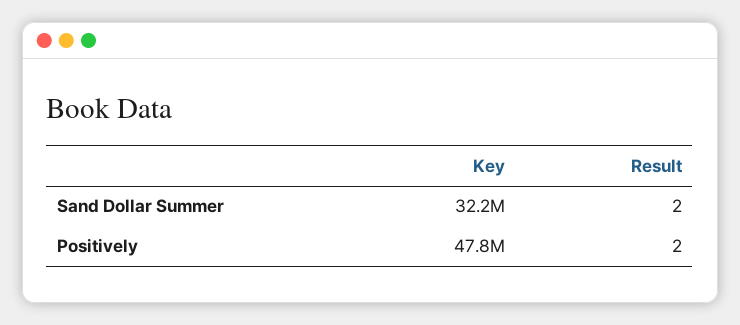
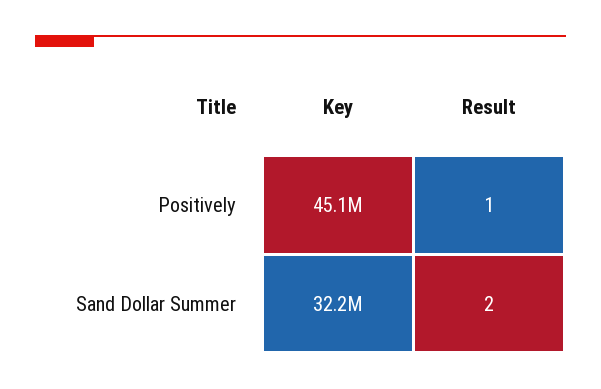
  {
    "Key": {
      "Sand Dollar Summer": 32200000,
-     "Positively": 47800000
+     "Positively": 45100000
    },
    "Result": {
      "Sand Dollar Summer": 2,
-     "Positively": 2
+     "Positively": 1
    }
  }

